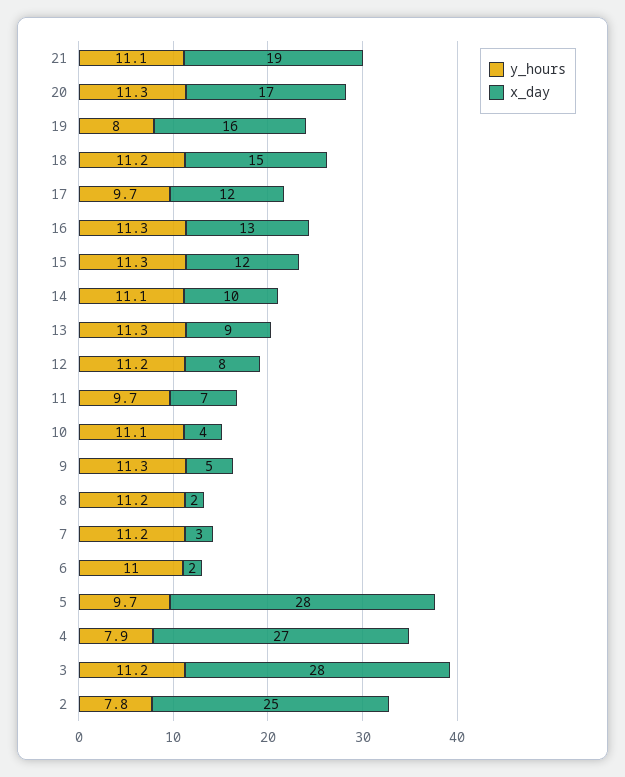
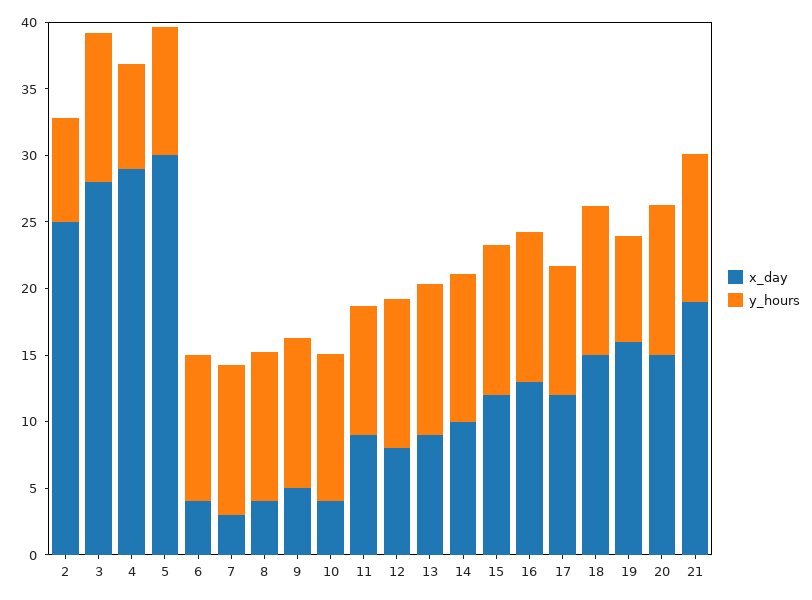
  {
    "y_hours": {
      "21": 11.1,
      "20": 11.3,
      "19": 8,
      "18": 11.2,
      "17": 9.7,
      "16": 11.3,
      "15": 11.3,
      "14": 11.1,
      "13": 11.3,
      "12": 11.2,
      "11": 9.7,
      "10": 11.1,
      "9": 11.3,
      "8": 11.2,
      "7": 11.2,
      "6": 11,
      "5": 9.7,
      "4": 7.9,
      "3": 11.2,
      "2": 7.8
    },
    "x_day": {
      "21": 19,
-     "20": 17,
+     "20": 15,
      "19": 16,
      "18": 15,
      "17": 12,
      "16": 13,
      "15": 12,
      "14": 10,
      "13": 9,
      "12": 8,
-     "11": 7,
+     "11": 9,
      "10": 4,
      "9": 5,
-     "8": 2,
+     "8": 4,
      "7": 3,
-     "6": 2,
+     "6": 4,
-     "5": 28,
+     "5": 30,
-     "4": 27,
+     "4": 29,
      "3": 28,
      "2": 25
    }
  }

